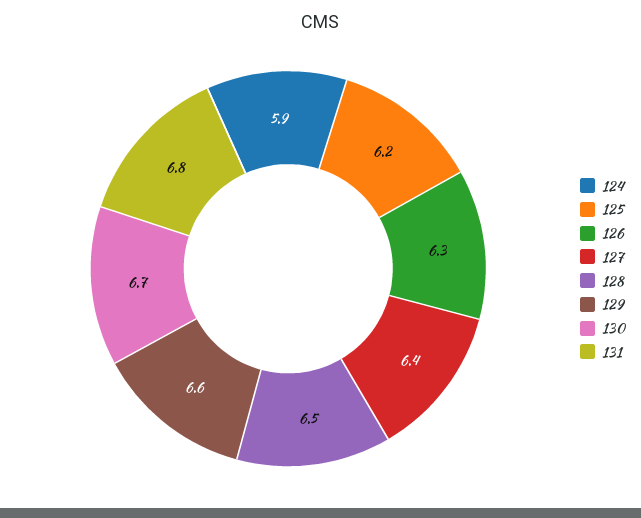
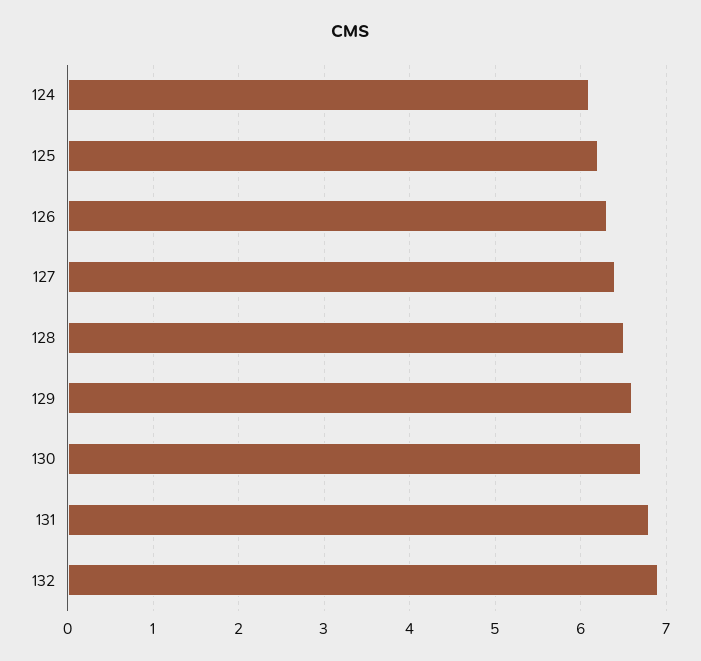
  {
-   "124": 5.9,
+   "124": 6.1,
    "125": 6.2,
    "126": 6.3,
    "127": 6.4,
    "128": 6.5,
    "129": 6.6,
    "130": 6.7,
-   "131": 6.8
+   "131": 6.8,
+   "132": 6.9
  }

